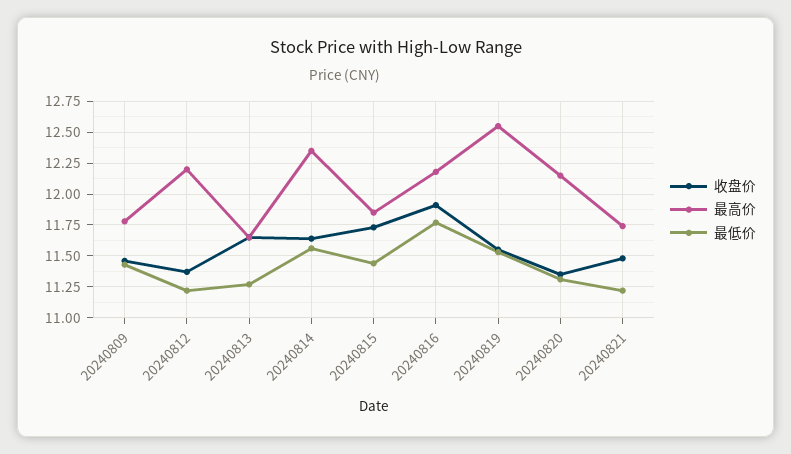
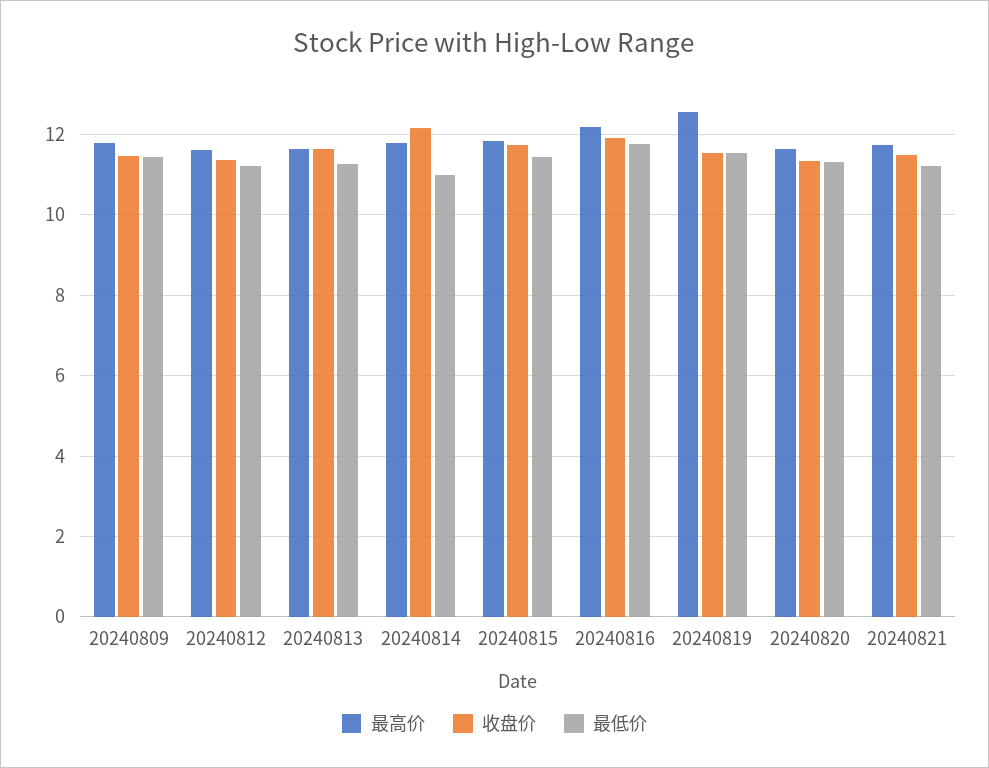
  {
    "收盘价": {
      "20240809": 11.45,
      "20240812": 11.35,
      "20240813": 11.65,
-     "20240814": 11.65,
+     "20240814": 12.2,
      "20240815": 11.75,
      "20240816": 11.9,
      "20240819": 11.55,
      "20240820": 11.35,
      "20240821": 11.5
    },
    "最高价": {
      "20240809": 11.8,
-     "20240812": 12.2,
+     "20240812": 11.6,
      "20240813": 11.65,
-     "20240814": 12.35,
+     "20240814": 11.8,
      "20240815": 11.85,
      "20240816": 12.2,
      "20240819": 12.55,
-     "20240820": 12.15,
+     "20240820": 11.6,
      "20240821": 11.75
    },
    "最低价": {
      "20240809": 11.45,
      "20240812": 11.2,
      "20240813": 11.25,
-     "20240814": 11.55,
+     "20240814": 11,
      "20240815": 11.45,
      "20240816": 11.75,
      "20240819": 11.55,
      "20240820": 11.3,
      "20240821": 11.2
    }
  }

